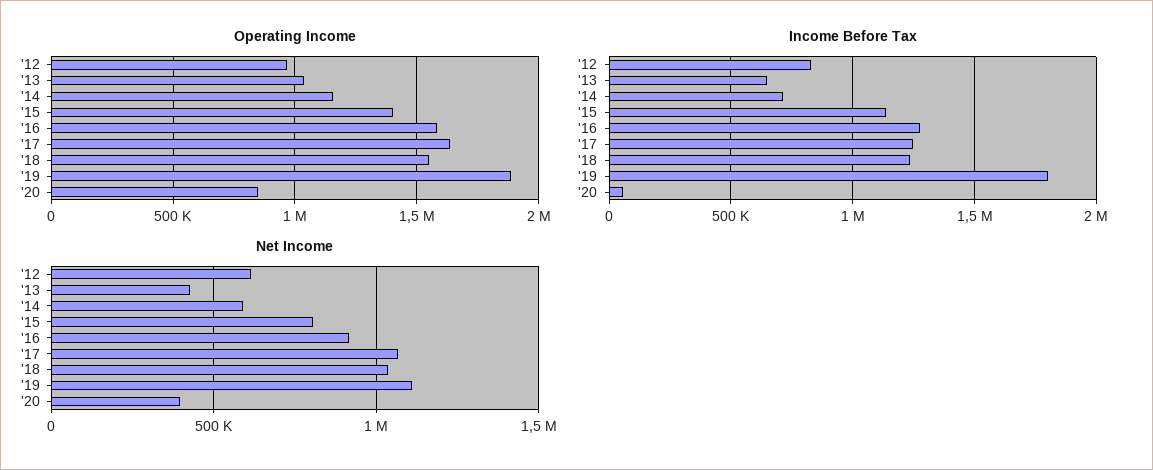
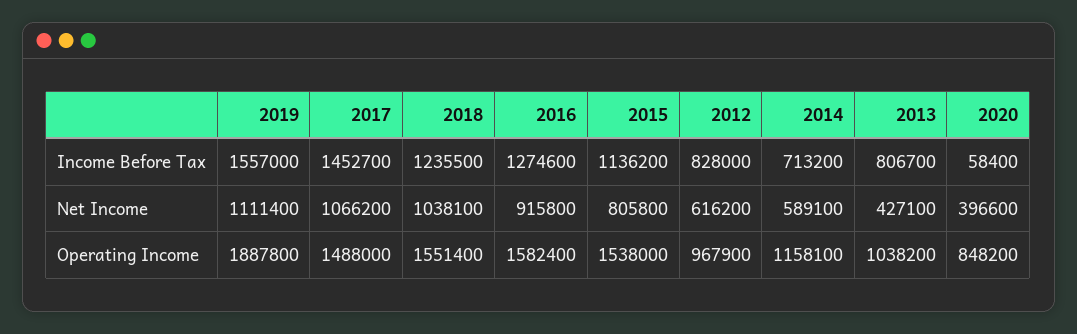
  {
    "Operating Income": {
      "'12": 967900,
      "'13": 1038200,
      "'14": 1158100,
-     "'15": 1400000,
+     "'15": 1538000,
      "'16": 1582400,
-     "'17": 1650000,
+     "'17": 1488000,
      "'18": 1551400,
      "'19": 1887800,
      "'20": 848200
    },
    "Income Before Tax": {
      "'12": 828000,
-     "'13": 650000,
+     "'13": 806700,
      "'14": 713200,
      "'15": 1136200,
      "'16": 1274600,
-     "'17": 1250000,
+     "'17": 1452700,
      "'18": 1235500,
-     "'19": 1800000,
+     "'19": 1557000,
      "'20": 58400
    },
    "Net Income": {
      "'12": 616200,
      "'13": 427100,
      "'14": 589100,
      "'15": 805800,
      "'16": 915800,
      "'17": 1066200,
      "'18": 1038100,
      "'19": 1111400,
      "'20": 396600
    }
  }

